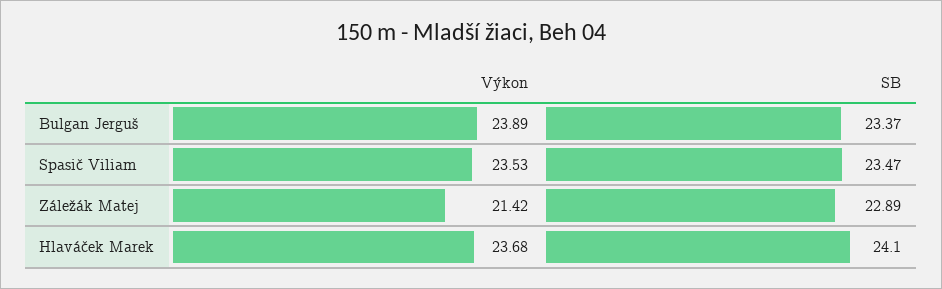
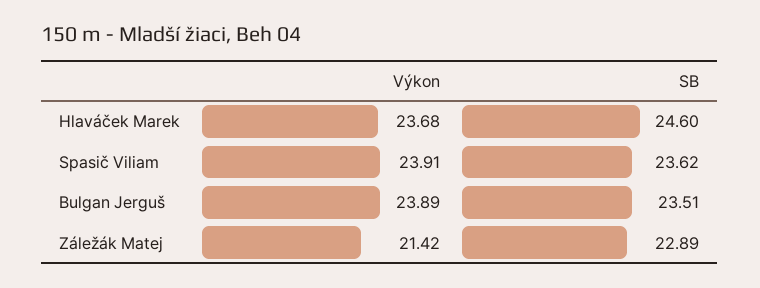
  {
    "Výkon": {
      "Bulgan Jerguš": 23.89,
-     "Spasič Viliam": 23.53,
+     "Spasič Viliam": 23.91,
      "Záležák Matej": 21.42,
      "Hlaváček Marek": 23.68
    },
    "SB": {
-     "Bulgan Jerguš": 23.37,
+     "Bulgan Jerguš": 23.51,
-     "Spasič Viliam": 23.47,
+     "Spasič Viliam": 23.62,
      "Záležák Matej": 22.89,
-     "Hlaváček Marek": 24.1
+     "Hlaváček Marek": 24.6
    }
  }

